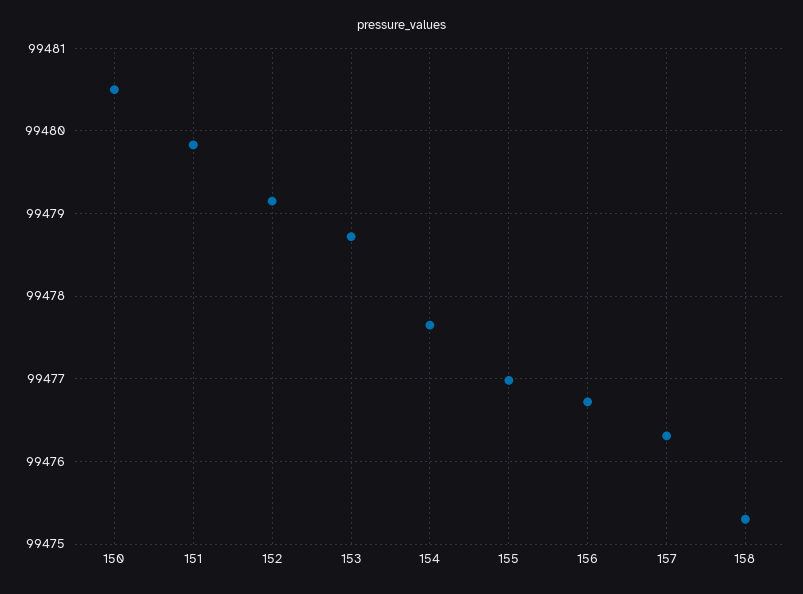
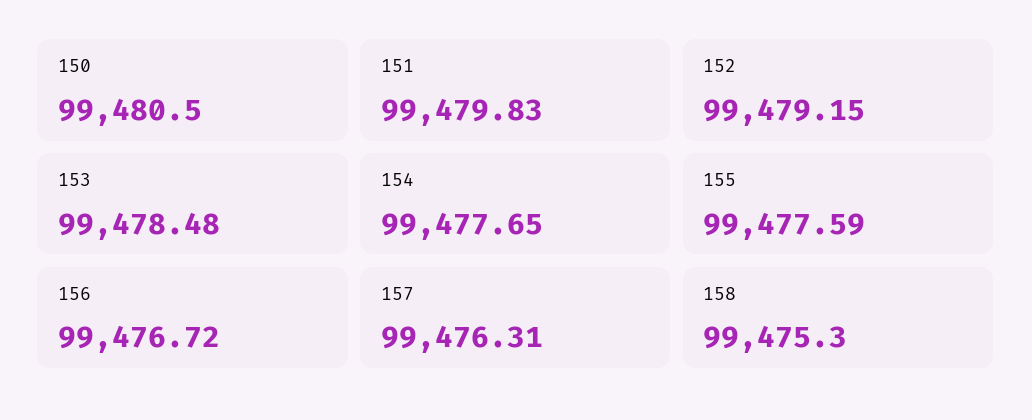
  {
    "150": 99480.5,
    "151": 99479.83,
    "152": 99479.15,
-   "153": 99478.7,
+   "153": 99478.48,
    "154": 99477.65,
-   "155": 99477,
+   "155": 99477.59,
    "156": 99476.72,
    "157": 99476.31,
    "158": 99475.3
  }

